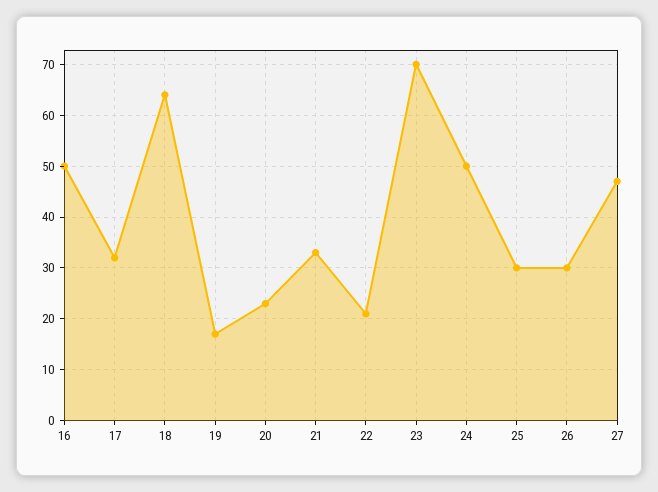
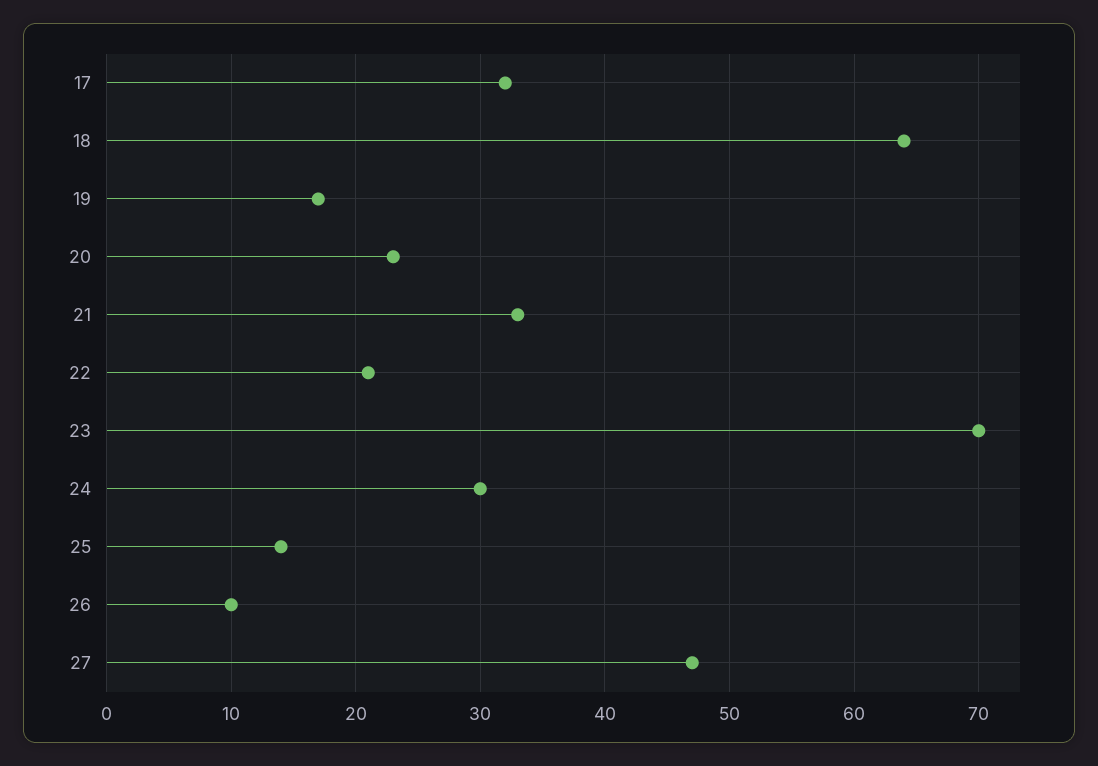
  {
-   "16": 50,
    "17": 32,
    "18": 64,
    "19": 17,
    "20": 23,
    "21": 33,
    "22": 21,
    "23": 70,
-   "24": 50,
+   "24": 30,
-   "25": 30,
+   "25": 14,
-   "26": 30,
+   "26": 10,
    "27": 47
  }

